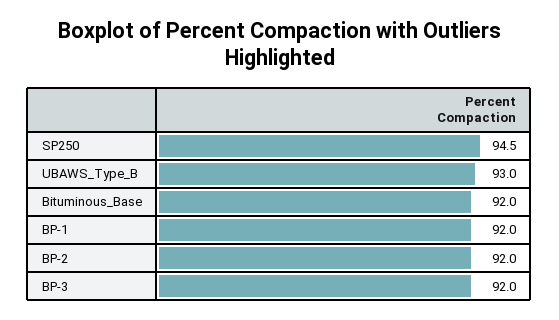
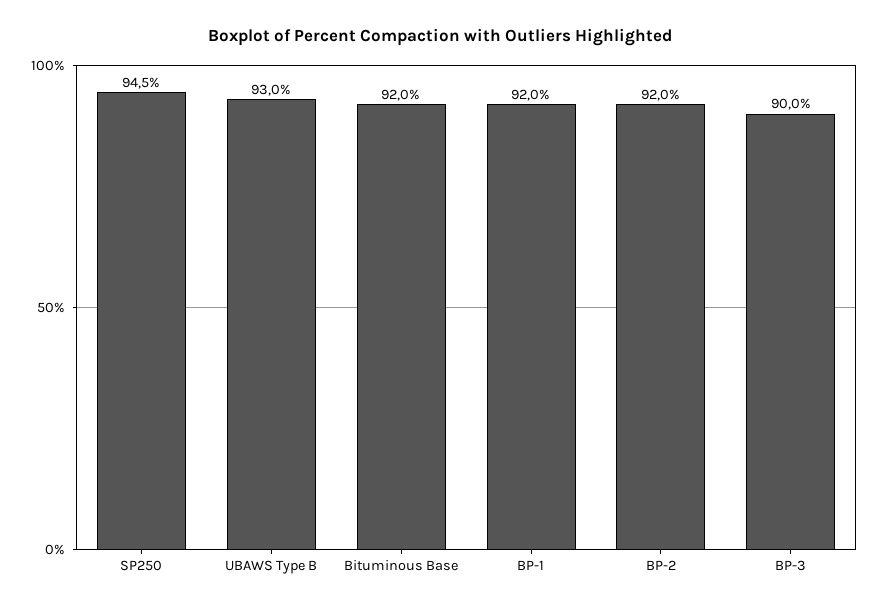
  {
    "SP250": 94.5,
    "UBAWS_Type_B": 93,
    "Bituminous_Base": 92,
    "BP-1": 92,
    "BP-2": 92,
-   "BP-3": 92
+   "BP-3": 90
  }

